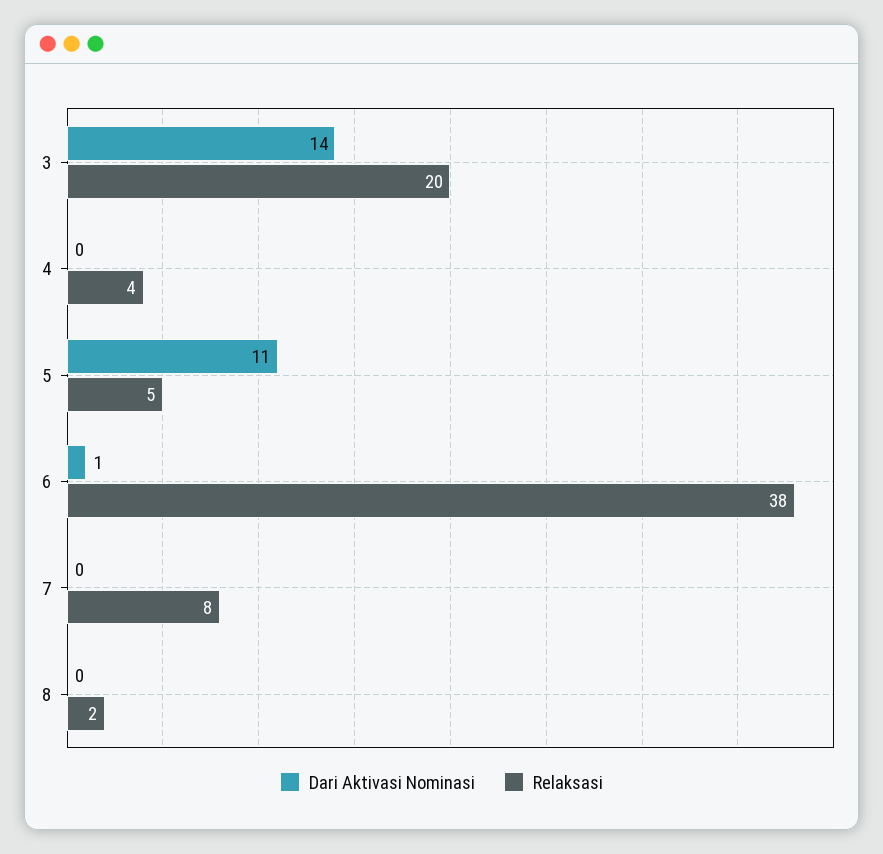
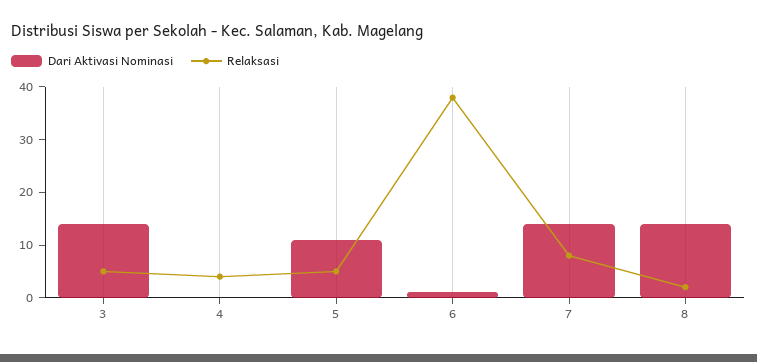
  {
    "Dari Aktivasi Nominasi": {
      "3": 14,
      "4": 0,
      "5": 11,
      "6": 1,
-     "7": 0,
+     "7": 15,
-     "8": 0
+     "8": 15
    },
    "Relaksasi": {
-     "3": 20,
+     "3": 5,
      "4": 4,
      "5": 5,
      "6": 38,
      "7": 8,
      "8": 2
    }
  }

